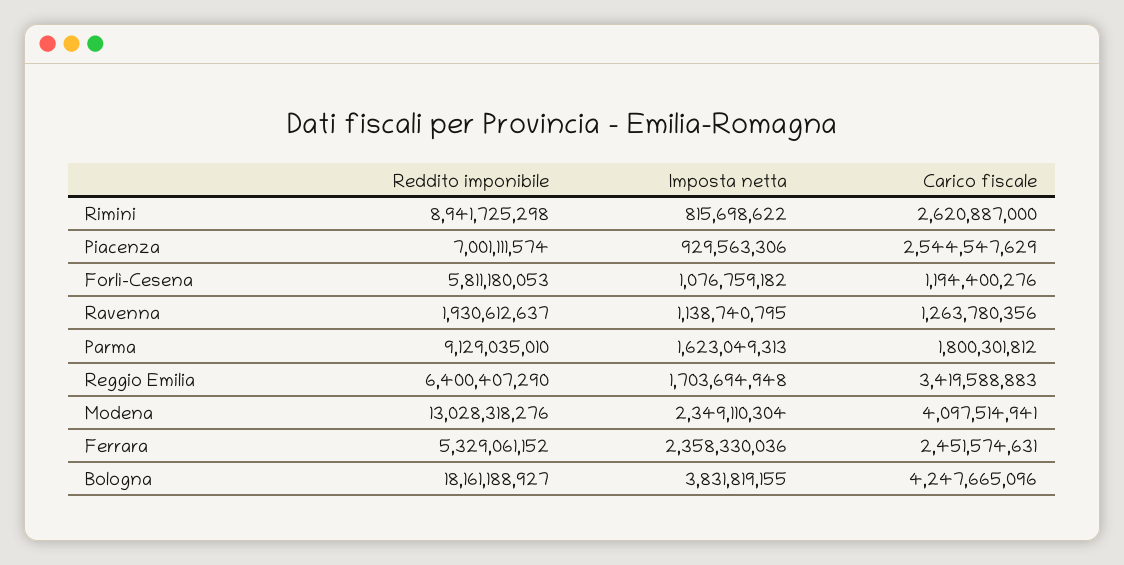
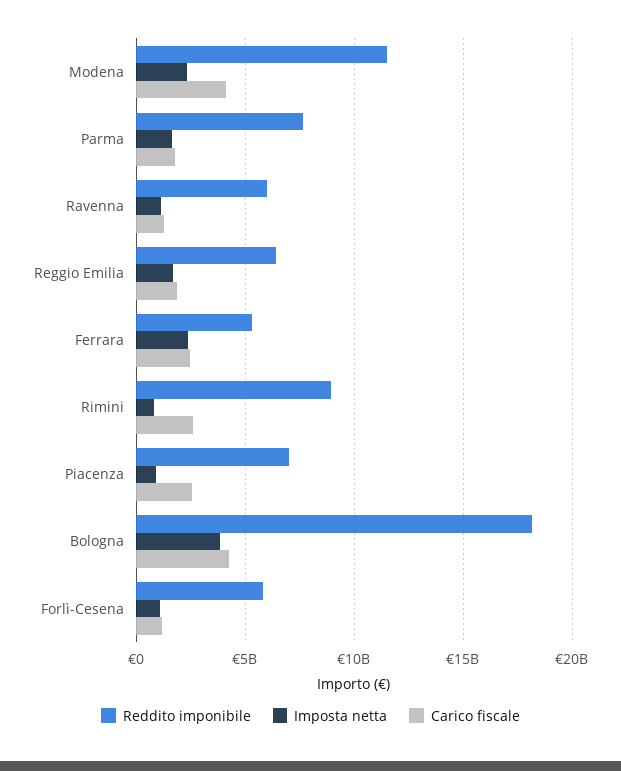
  {
    "Reddito imponibile": {
      "Rimini": 8941725298,
      "Piacenza": 7001111574,
      "Forlì-Cesena": 5811180053,
-     "Ravenna": 1930612637,
+     "Ravenna": 6000000000,
-     "Parma": 9129035010,
+     "Parma": 7500000000,
      "Reggio Emilia": 6400407290,
-     "Modena": 13028318276,
+     "Modena": 11500000000,
      "Ferrara": 5329061152,
      "Bologna": 18161188927
    },
    "Imposta netta": {
      "Rimini": 815698622,
      "Piacenza": 929563306,
      "Forlì-Cesena": 1076759182,
      "Ravenna": 1138740795,
      "Parma": 1623049313,
      "Reggio Emilia": 1703694948,
      "Modena": 2349110304,
      "Ferrara": 2358330036,
      "Bologna": 3831819155
    },
    "Carico fiscale": {
      "Rimini": 2620887000,
      "Piacenza": 2544547629,
      "Forlì-Cesena": 1194400276,
      "Ravenna": 1263780356,
      "Parma": 1800301812,
-     "Reggio Emilia": 3419588883,
+     "Reggio Emilia": 2000000000,
      "Modena": 4097514941,
      "Ferrara": 2451574631,
      "Bologna": 4247665096
    }
  }

